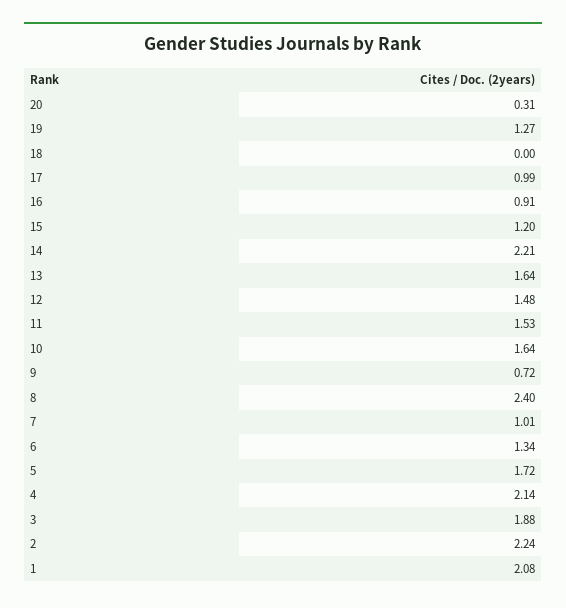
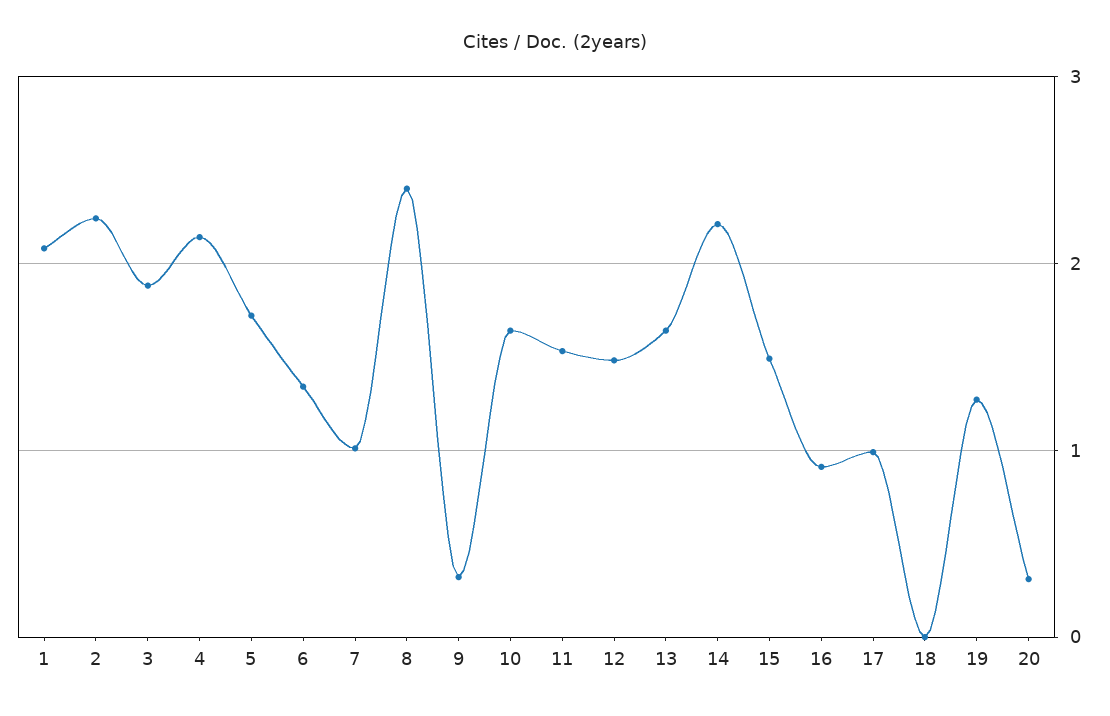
  {
    "20": 0.31,
    "19": 1.27,
    "18": 0,
    "17": 0.99,
    "16": 0.91,
-   "15": 1.2,
+   "15": 1.5,
    "14": 2.21,
    "13": 1.64,
    "12": 1.48,
    "11": 1.53,
    "10": 1.64,
-   "9": 0.72,
+   "9": 0.3,
    "8": 2.4,
    "7": 1.01,
    "6": 1.34,
    "5": 1.72,
    "4": 2.14,
    "3": 1.88,
    "2": 2.24,
    "1": 2.08
  }

